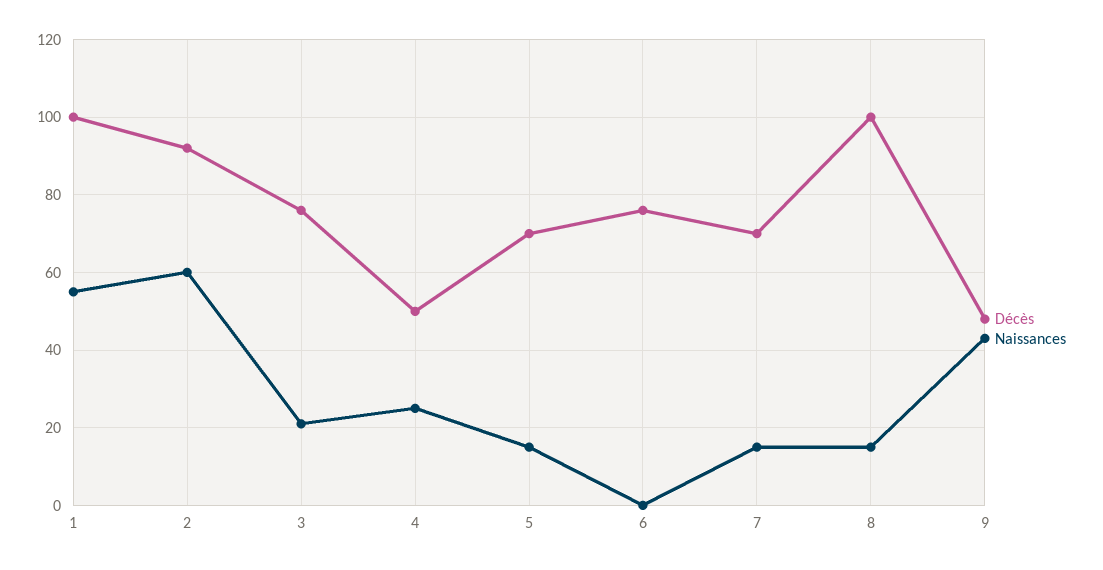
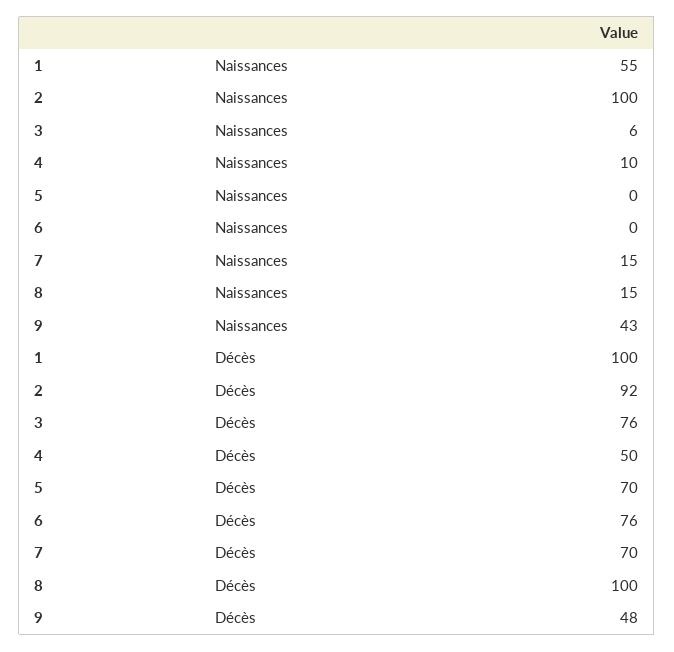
  {
    "Décès": {
      "1": 100,
      "2": 92,
      "3": 76,
      "4": 50,
      "5": 70,
      "6": 76,
      "7": 70,
      "8": 100,
      "9": 48
    },
    "Naissances": {
      "1": 55,
-     "2": 60,
+     "2": 100,
-     "3": 20,
+     "3": 6,
-     "4": 25,
+     "4": 10,
-     "5": 15,
+     "5": 0,
      "6": 0,
      "7": 15,
      "8": 15,
      "9": 43
    }
  }

